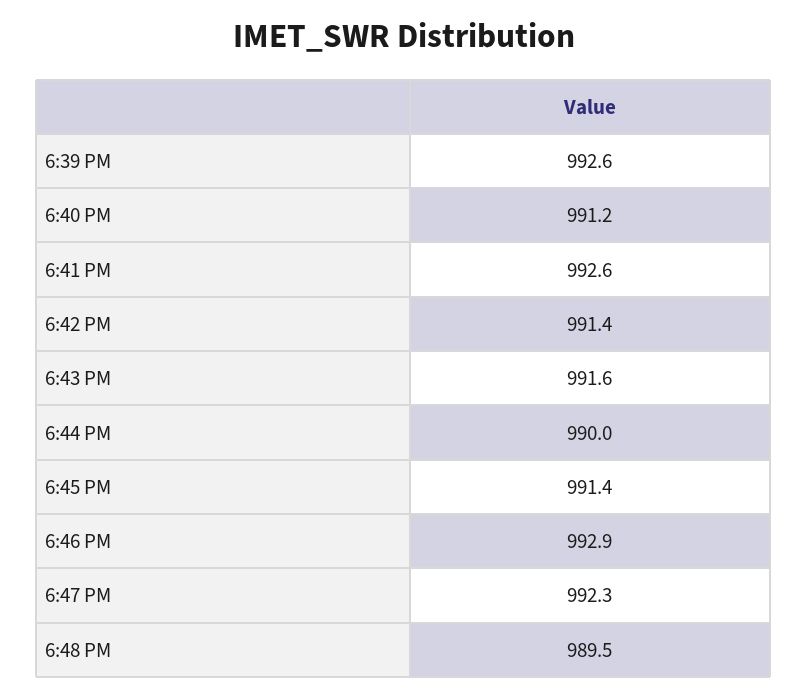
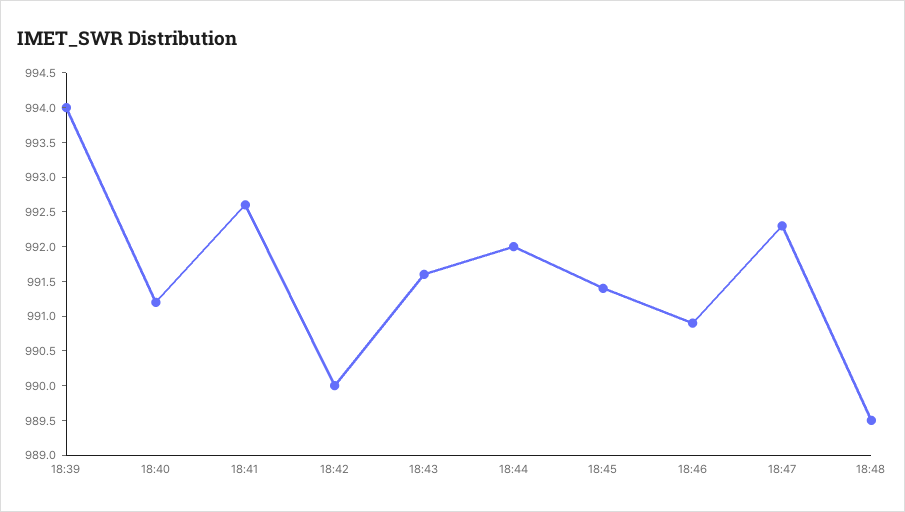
  {
-   "6:39 PM": 992.6,
+   "6:39 PM": 994,
    "6:40 PM": 991.2,
    "6:41 PM": 992.6,
-   "6:42 PM": 991.4,
+   "6:42 PM": 990,
    "6:43 PM": 991.6,
-   "6:44 PM": 990,
+   "6:44 PM": 992,
    "6:45 PM": 991.4,
-   "6:46 PM": 992.9,
+   "6:46 PM": 991,
    "6:47 PM": 992.3,
    "6:48 PM": 989.5
  }

